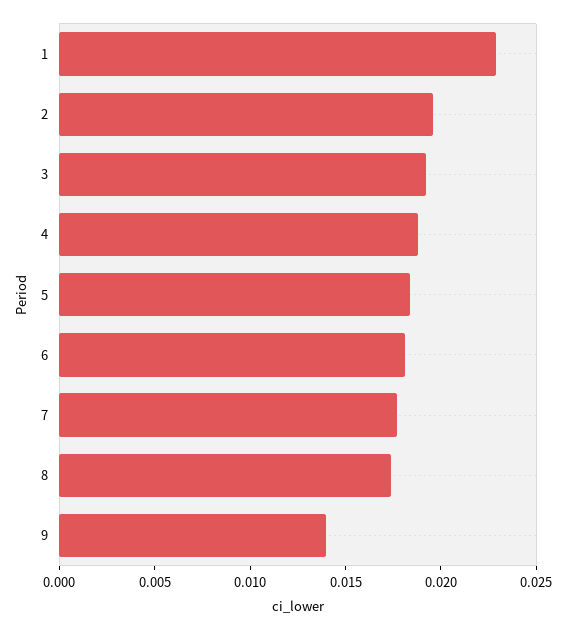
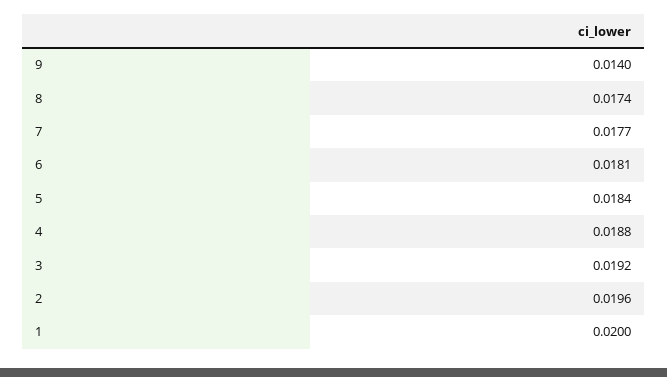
  {
-   "1": 0.023,
+   "1": 0.02,
    "2": 0.0196,
    "3": 0.0192,
    "4": 0.0188,
    "5": 0.0184,
    "6": 0.0181,
    "7": 0.0177,
    "8": 0.0174,
    "9": 0.014
  }

